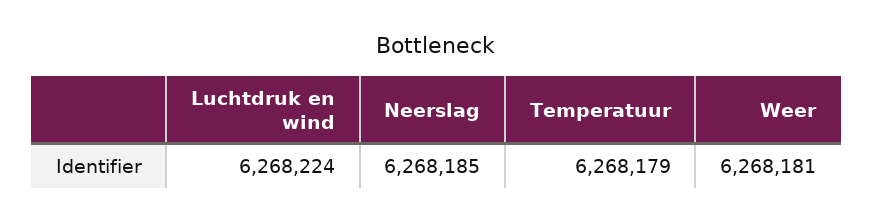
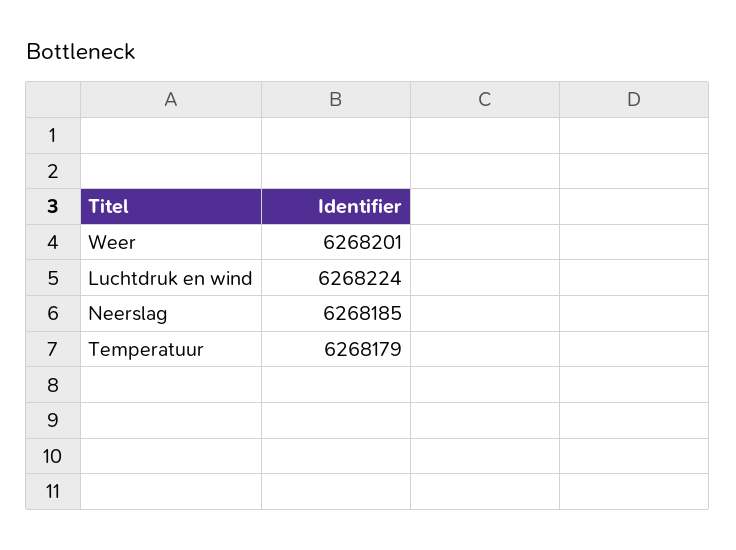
  {
    "Luchtdruk en wind": 6268224,
    "Neerslag": 6268185,
    "Temperatuur": 6268179,
-   "Weer": 6268181
+   "Weer": 6268201
  }

